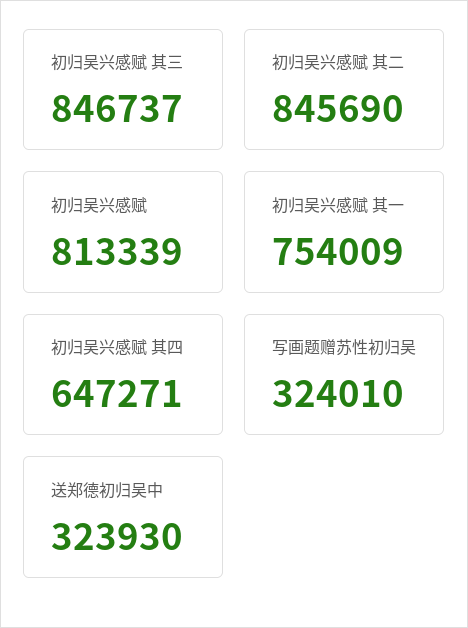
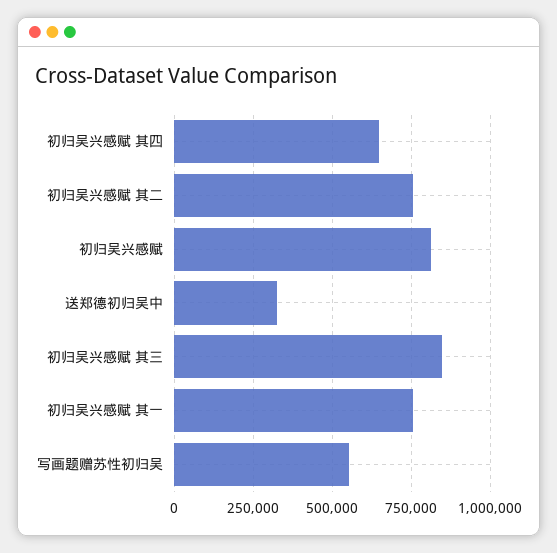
  {
    "初归吴兴感赋 其三": 846737,
-   "初归吴兴感赋 其二": 845690,
+   "初归吴兴感赋 其二": 750000,
    "初归吴兴感赋": 813339,
    "初归吴兴感赋 其一": 754009,
    "初归吴兴感赋 其四": 647271,
-   "写画题赠苏性初归吴": 324010,
+   "写画题赠苏性初归吴": 550000,
    "送郑德初归吴中": 323930
  }

